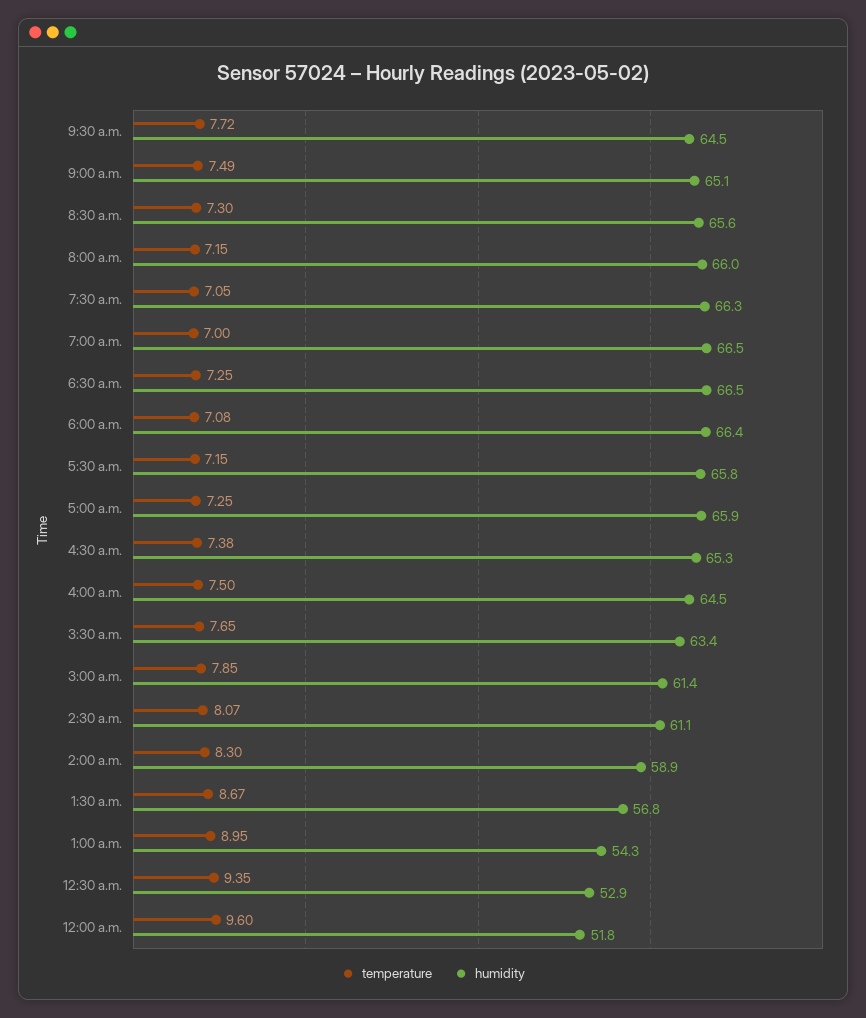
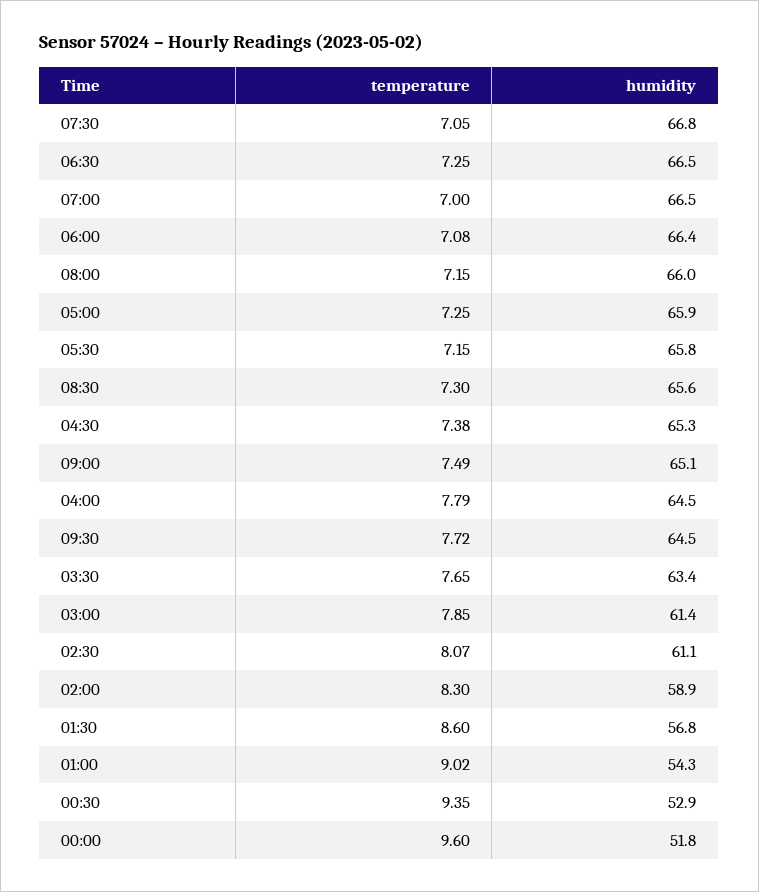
  {
    "temperature": {
      "9:30 a.m.": 7.72,
      "9:00 a.m.": 7.49,
      "8:30 a.m.": 7.3,
      "8:00 a.m.": 7.15,
      "7:30 a.m.": 7.05,
      "7:00 a.m.": 7,
      "6:30 a.m.": 7.25,
      "6:00 a.m.": 7.08,
      "5:30 a.m.": 7.15,
      "5:00 a.m.": 7.25,
      "4:30 a.m.": 7.38,
-     "4:00 a.m.": 7.5,
+     "4:00 a.m.": 7.79,
      "3:30 a.m.": 7.65,
      "3:00 a.m.": 7.85,
      "2:30 a.m.": 8.07,
      "2:00 a.m.": 8.3,
-     "1:30 a.m.": 8.67,
+     "1:30 a.m.": 8.6,
-     "1:00 a.m.": 8.95,
+     "1:00 a.m.": 9.02,
      "12:30 a.m.": 9.35,
      "12:00 a.m.": 9.6
    },
    "humidity": {
      "9:30 a.m.": 64.5,
      "9:00 a.m.": 65.1,
      "8:30 a.m.": 65.6,
      "8:00 a.m.": 66,
-     "7:30 a.m.": 66.3,
+     "7:30 a.m.": 66.8,
      "7:00 a.m.": 66.5,
      "6:30 a.m.": 66.5,
      "6:00 a.m.": 66.4,
      "5:30 a.m.": 65.8,
      "5:00 a.m.": 65.9,
      "4:30 a.m.": 65.3,
      "4:00 a.m.": 64.5,
      "3:30 a.m.": 63.4,
      "3:00 a.m.": 61.4,
      "2:30 a.m.": 61.1,
      "2:00 a.m.": 58.9,
      "1:30 a.m.": 56.8,
      "1:00 a.m.": 54.3,
      "12:30 a.m.": 52.9,
      "12:00 a.m.": 51.8
    }
  }

